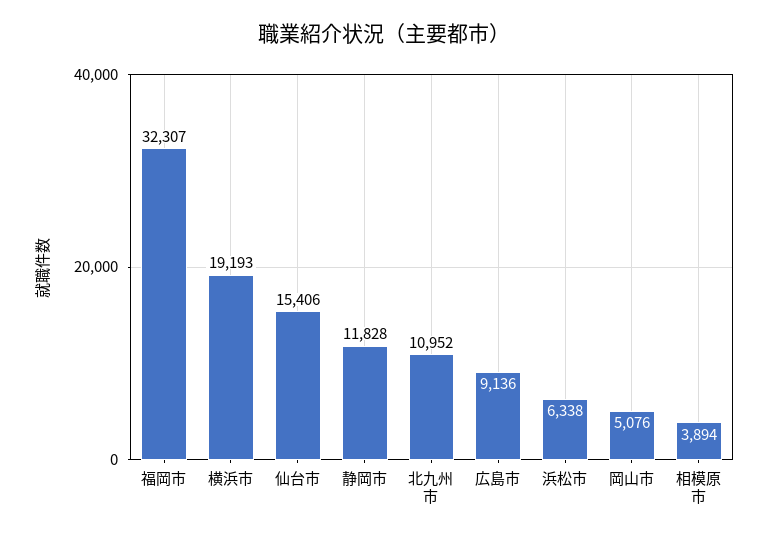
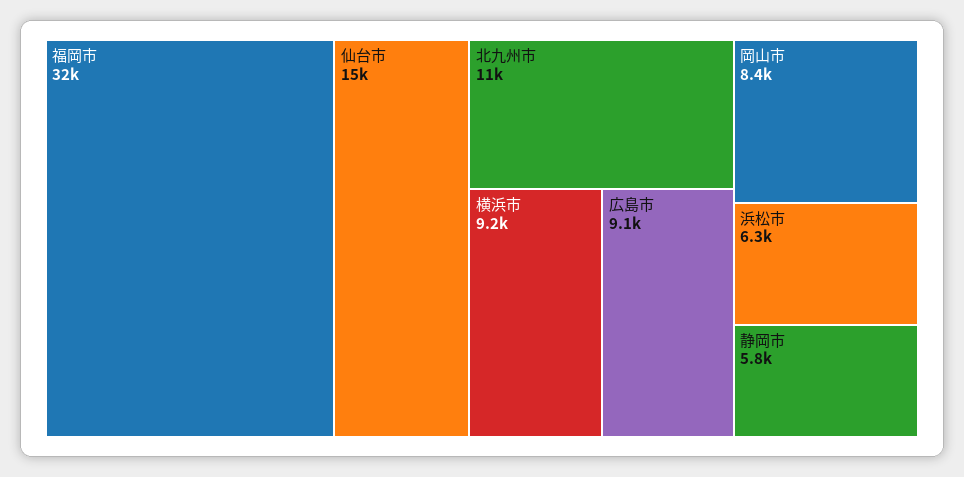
  {
    "福岡市": 32307,
-   "横浜市": 19193,
+   "横浜市": 9200,
    "仙台市": 15406,
-   "静岡市": 11828,
+   "静岡市": 5800,
    "北九州市": 10952,
    "広島市": 9136,
    "浜松市": 6338,
-   "岡山市": 5076,
+   "岡山市": 8400
-   "相模原市": 3894
  }

